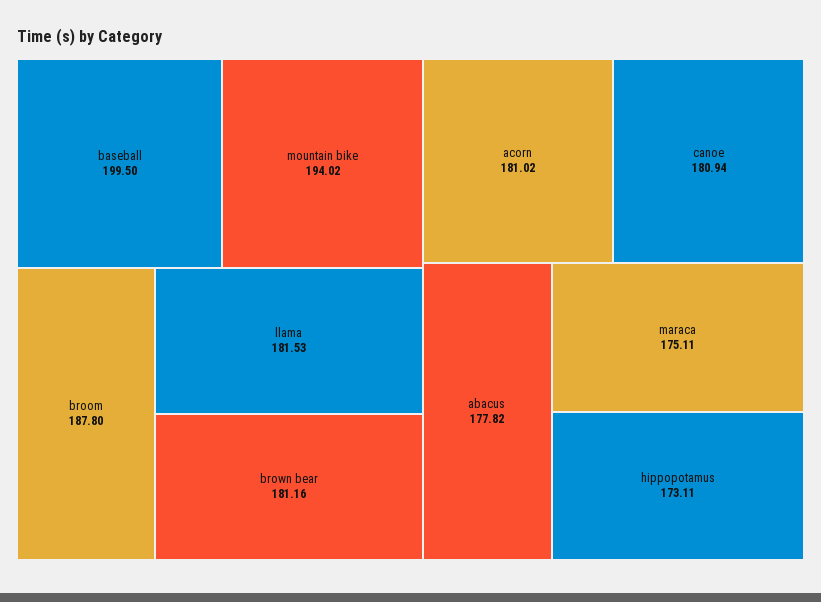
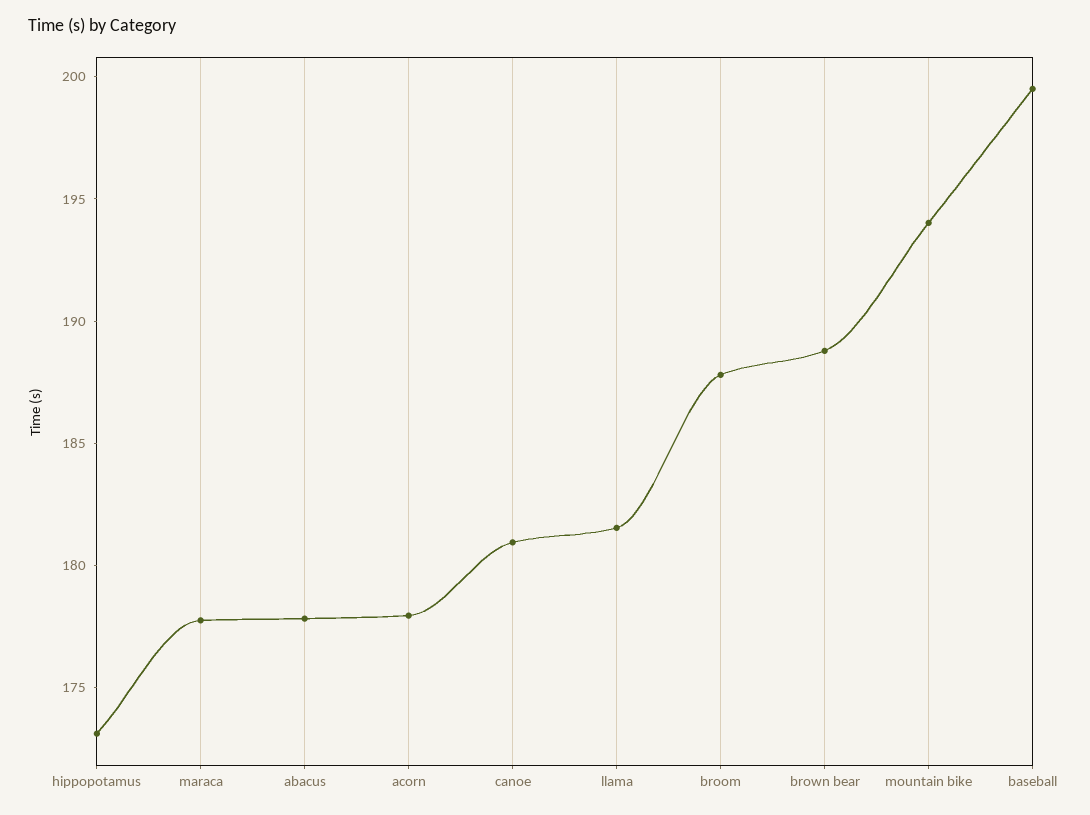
  {
    "baseball": 199.5,
    "mountain bike": 194.02,
    "broom": 187.8,
    "llama": 181.53,
-   "brown bear": 181.16,
+   "brown bear": 189,
-   "acorn": 181.02,
+   "acorn": 178,
    "canoe": 180.94,
    "abacus": 177.82,
-   "maraca": 175.11,
+   "maraca": 178,
    "hippopotamus": 173.11
  }

